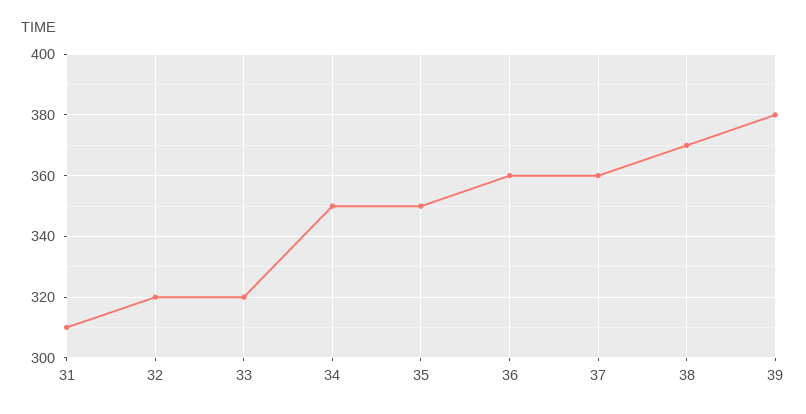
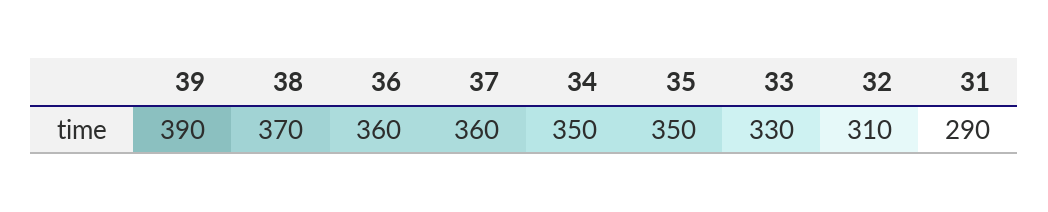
  {
-   "31": 310,
+   "31": 290,
-   "32": 320,
+   "32": 310,
-   "33": 320,
+   "33": 330,
    "34": 350,
    "35": 350,
    "36": 360,
    "37": 360,
    "38": 370,
-   "39": 380
+   "39": 390
  }

